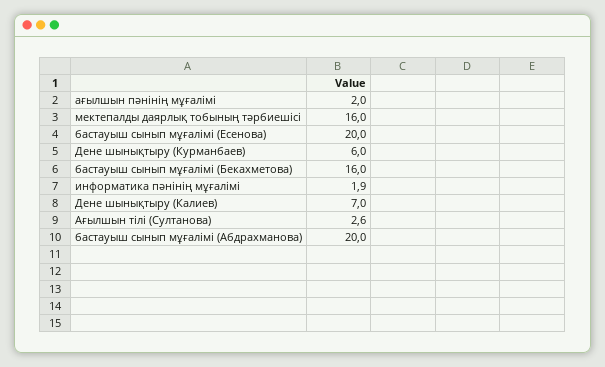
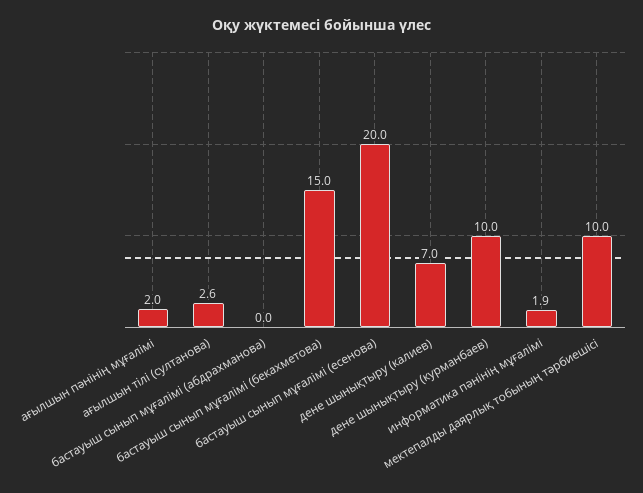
  {
    "ағылшын пәнінің мұғалімі": 2,
-   "мектепалды даярлық тобының тәрбиешісі": 16,
+   "мектепалды даярлық тобының тәрбиешісі": 10,
    "бастауыш сынып мұғалімі (Есенова)": 20,
-   "Дене шынықтыру (Курманбаев)": 6,
+   "Дене шынықтыру (Курманбаев)": 10,
-   "бастауыш сынып мұғалімі (Бекахметова)": 16,
+   "бастауыш сынып мұғалімі (Бекахметова)": 15,
    "информатика пәнінің мұғалімі": 1.9,
    "Дене шынықтыру (Калиев)": 7,
    "Ағылшын тілі (Султанова)": 2.6,
-   "бастауыш сынып мұғалімі (Абдрахманова)": 20
+   "бастауыш сынып мұғалімі (Абдрахманова)": 0
  }

